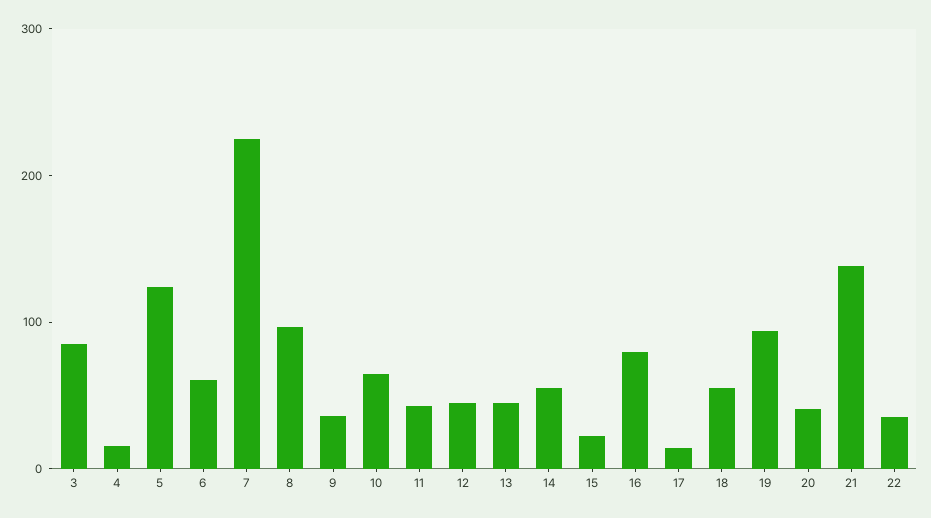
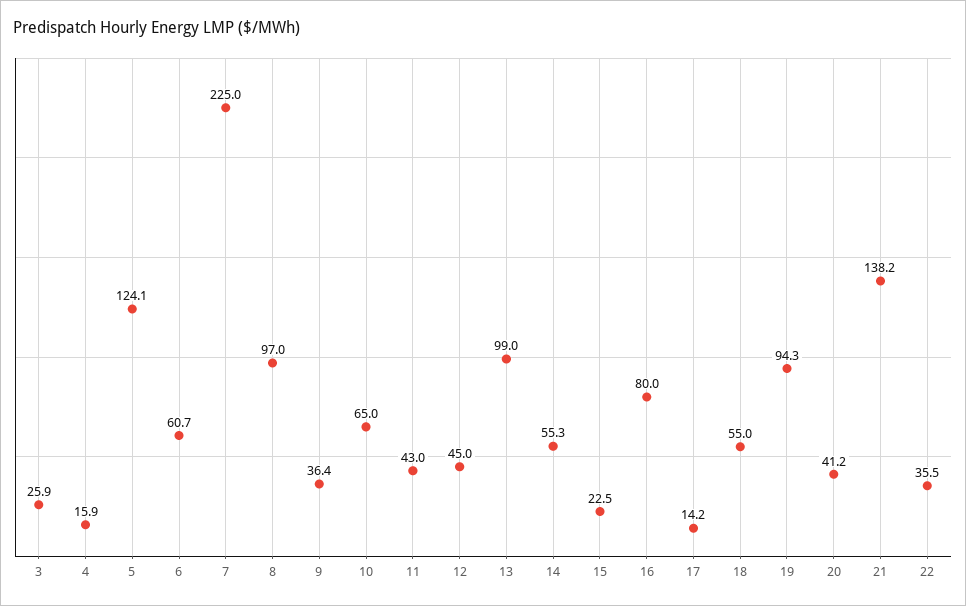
  {
-   "3": 80,
+   "3": 25.9,
    "4": 15.9,
    "5": 124.1,
    "6": 60.7,
    "7": 225,
    "8": 97,
    "9": 36.4,
    "10": 65,
    "11": 43,
    "12": 45,
-   "13": 40,
+   "13": 99,
    "14": 55.3,
    "15": 22.5,
    "16": 80,
    "17": 14.2,
    "18": 55,
    "19": 94.3,
    "20": 41.2,
    "21": 138.2,
    "22": 35.5
  }

